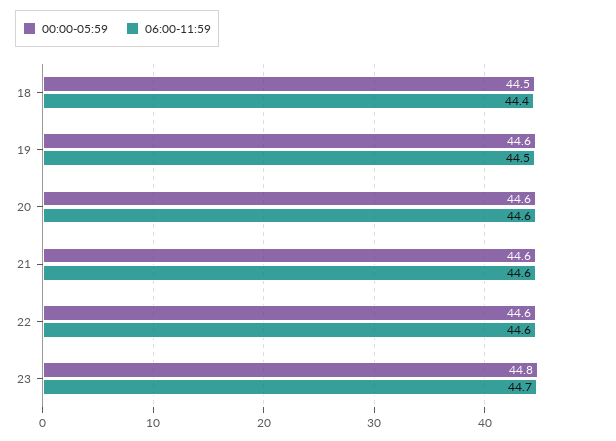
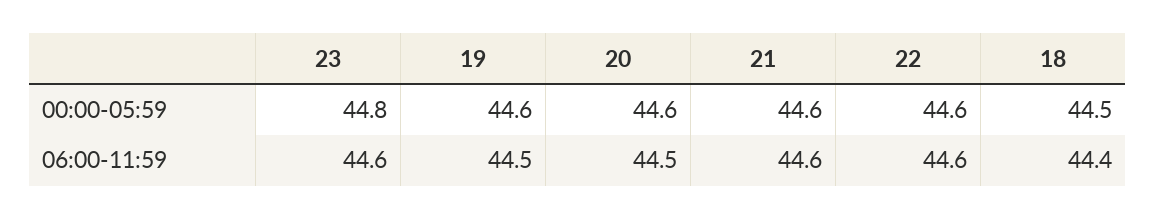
  {
    "00:00-05:59": {
      "18": 44.5,
      "19": 44.6,
      "20": 44.6,
      "21": 44.6,
      "22": 44.6,
      "23": 44.8
    },
    "06:00-11:59": {
      "18": 44.4,
      "19": 44.5,
-     "20": 44.6,
+     "20": 44.5,
      "21": 44.6,
      "22": 44.6,
-     "23": 44.7
+     "23": 44.6
    }
  }

